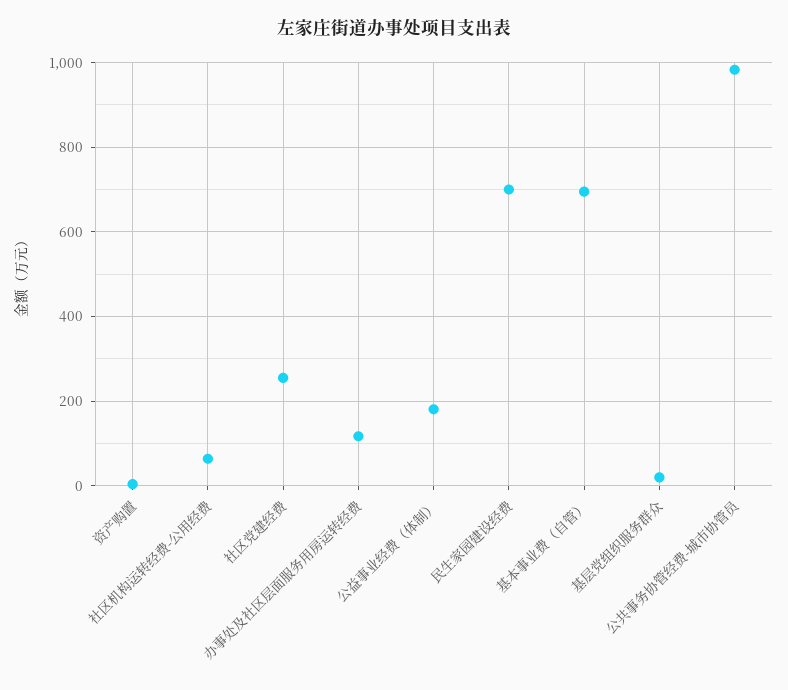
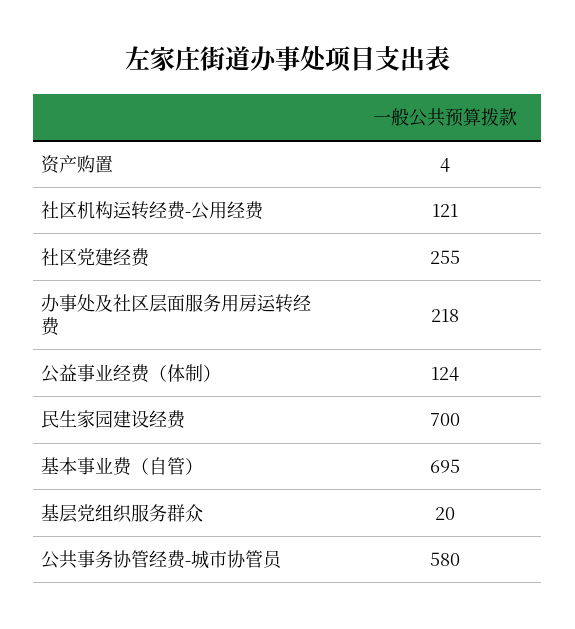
  {
    "资产购置": 4,
-   "社区机构运转经费-公用经费": 60,
+   "社区机构运转经费-公用经费": 121,
    "社区党建经费": 255,
-   "办事处及社区层面服务用房运转经费": 120,
+   "办事处及社区层面服务用房运转经费": 218,
-   "公益事业经费（体制）": 180,
+   "公益事业经费（体制）": 124,
    "民生家园建设经费": 700,
    "基本事业费（自管）": 695,
    "基层党组织服务群众": 20,
-   "公共事务协管经费-城市协管员": 980
+   "公共事务协管经费-城市协管员": 580
  }

